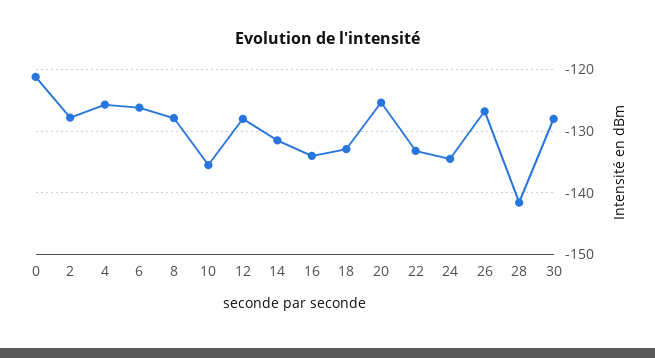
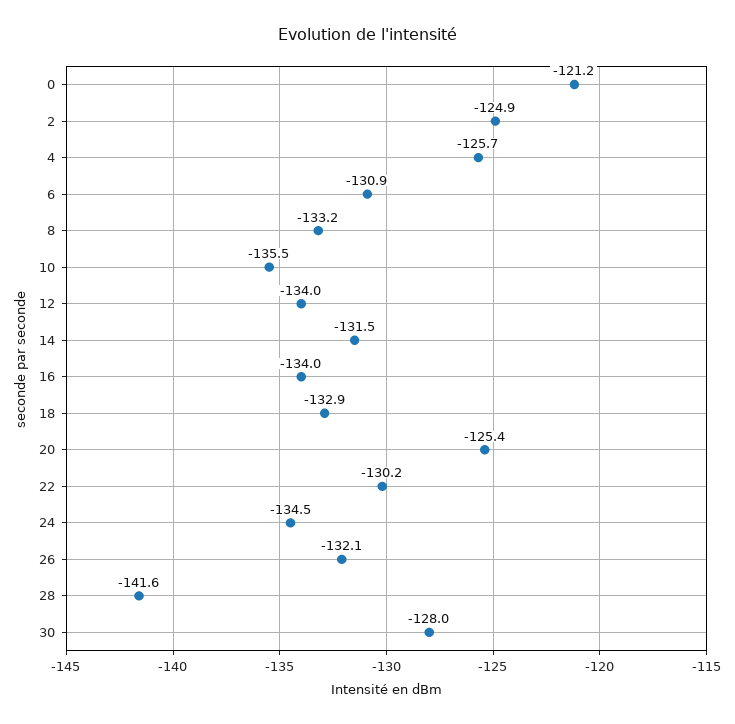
  {
    "0": -121.2,
-   "2": -128,
+   "2": -124.9,
    "4": -125.7,
-   "6": -126,
+   "6": -130.9,
-   "8": -128,
+   "8": -133.2,
    "10": -135.5,
-   "12": -128,
+   "12": -134,
    "14": -131.5,
    "16": -134,
    "18": -132.9,
    "20": -125.4,
-   "22": -133,
+   "22": -130.2,
    "24": -134.5,
-   "26": -127,
+   "26": -132.1,
    "28": -141.6,
    "30": -128
  }

